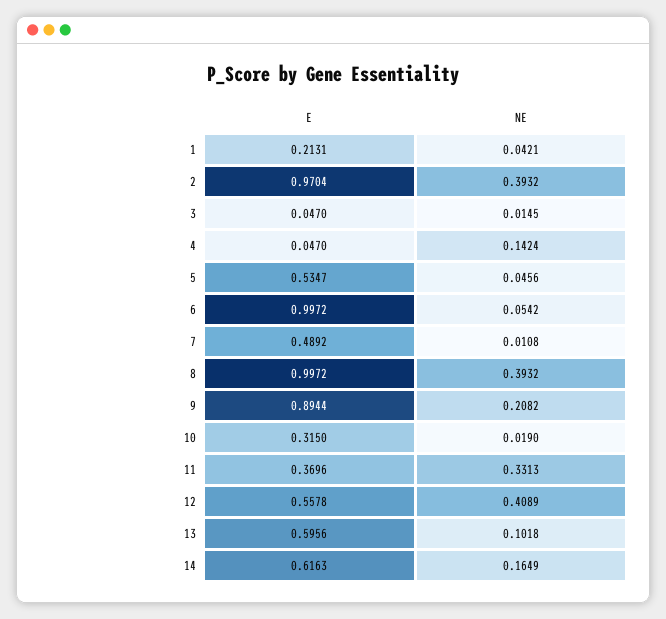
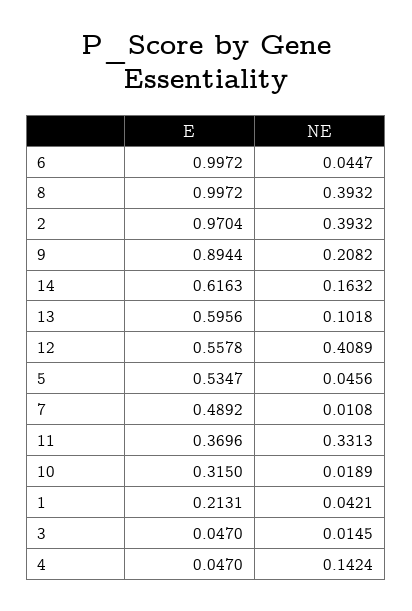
  {
    "E": {
      "1": 0.2131,
      "2": 0.9704,
      "3": 0.047,
      "4": 0.047,
      "5": 0.5347,
      "6": 0.9972,
      "7": 0.4892,
      "8": 0.9972,
      "9": 0.8944,
      "10": 0.315,
      "11": 0.3696,
      "12": 0.5578,
      "13": 0.5956,
      "14": 0.6163
    },
    "NE": {
      "1": 0.0421,
      "2": 0.3932,
      "3": 0.0145,
      "4": 0.1424,
      "5": 0.0456,
-     "6": 0.0542,
+     "6": 0.0447,
      "7": 0.0108,
      "8": 0.3932,
      "9": 0.2082,
-     "10": 0.019,
+     "10": 0.0189,
      "11": 0.3313,
      "12": 0.4089,
      "13": 0.1018,
-     "14": 0.1649
+     "14": 0.1632
    }
  }

